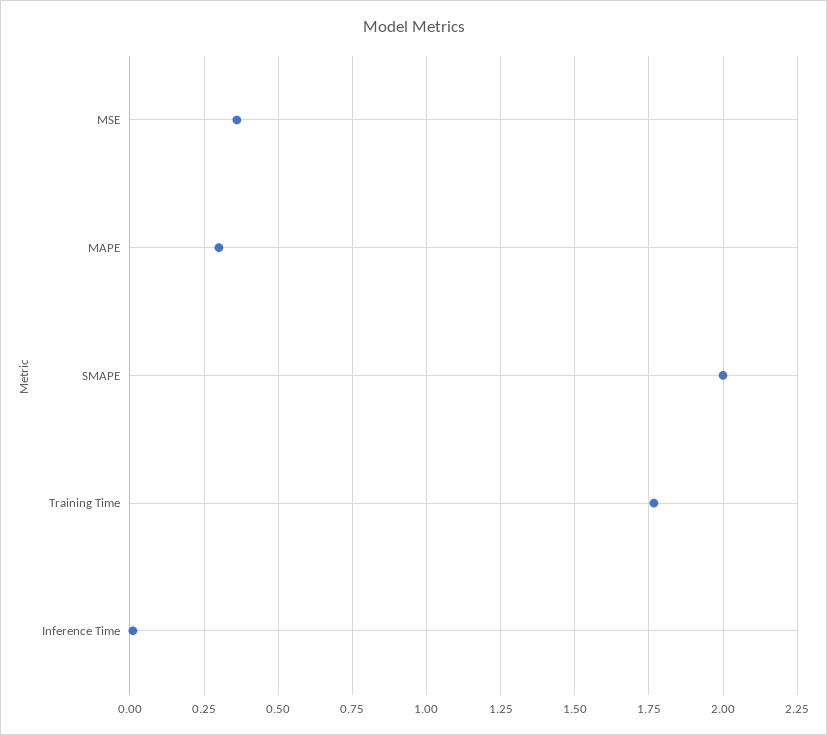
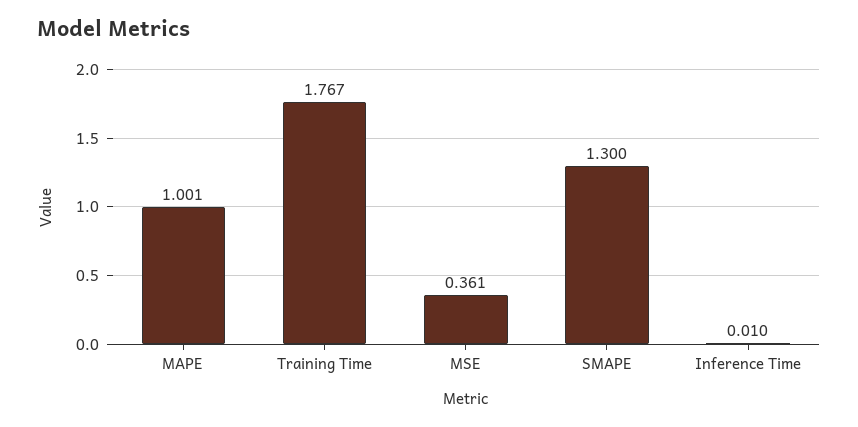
  {
    "MSE": 0.361,
-   "MAPE": 0.3,
+   "MAPE": 1.001,
-   "SMAPE": 2,
+   "SMAPE": 1.3,
    "Training Time": 1.767,
    "Inference Time": 0.01
  }

